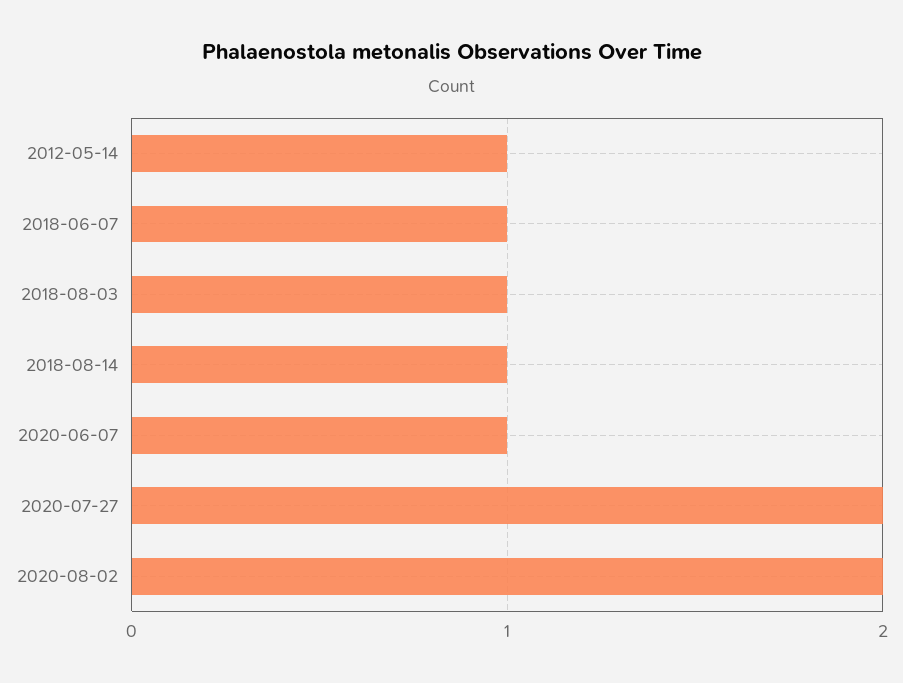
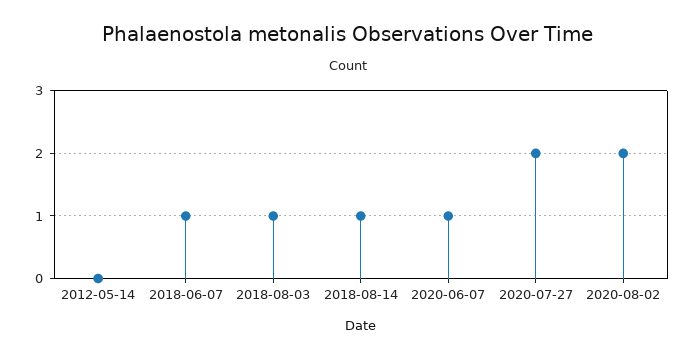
  {
-   "2012-05-14": 1,
+   "2012-05-14": 0,
    "2018-06-07": 1,
    "2018-08-03": 1,
    "2018-08-14": 1,
    "2020-06-07": 1,
    "2020-07-27": 2,
    "2020-08-02": 2
  }

